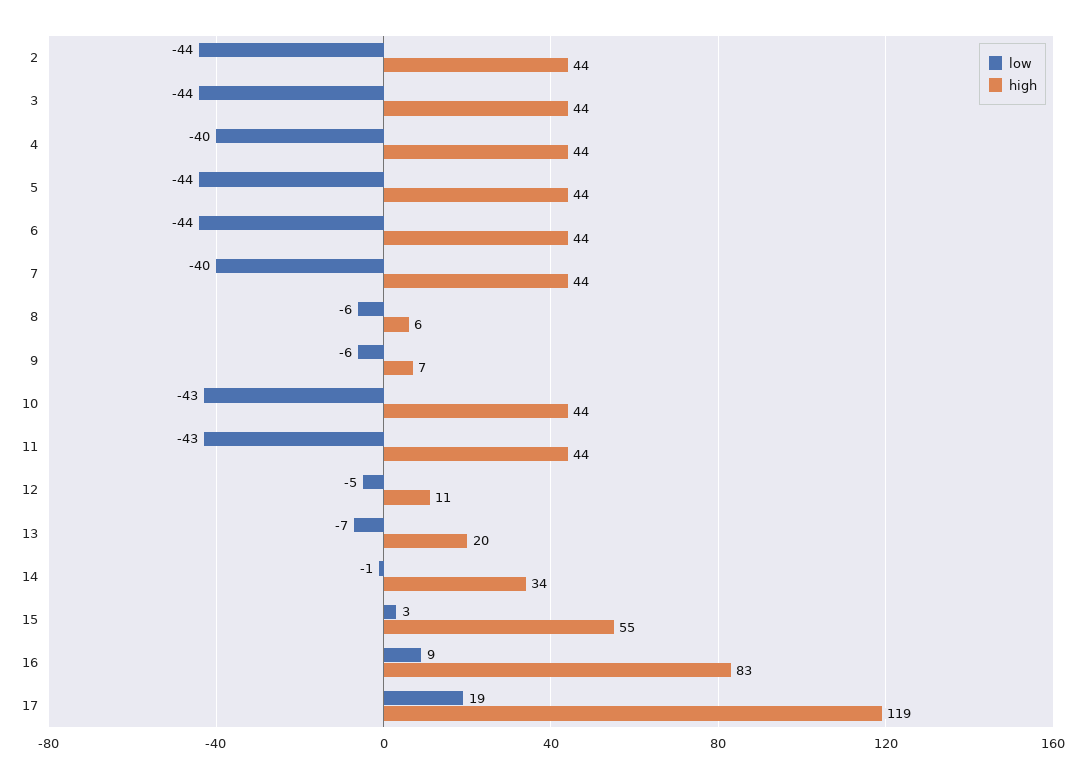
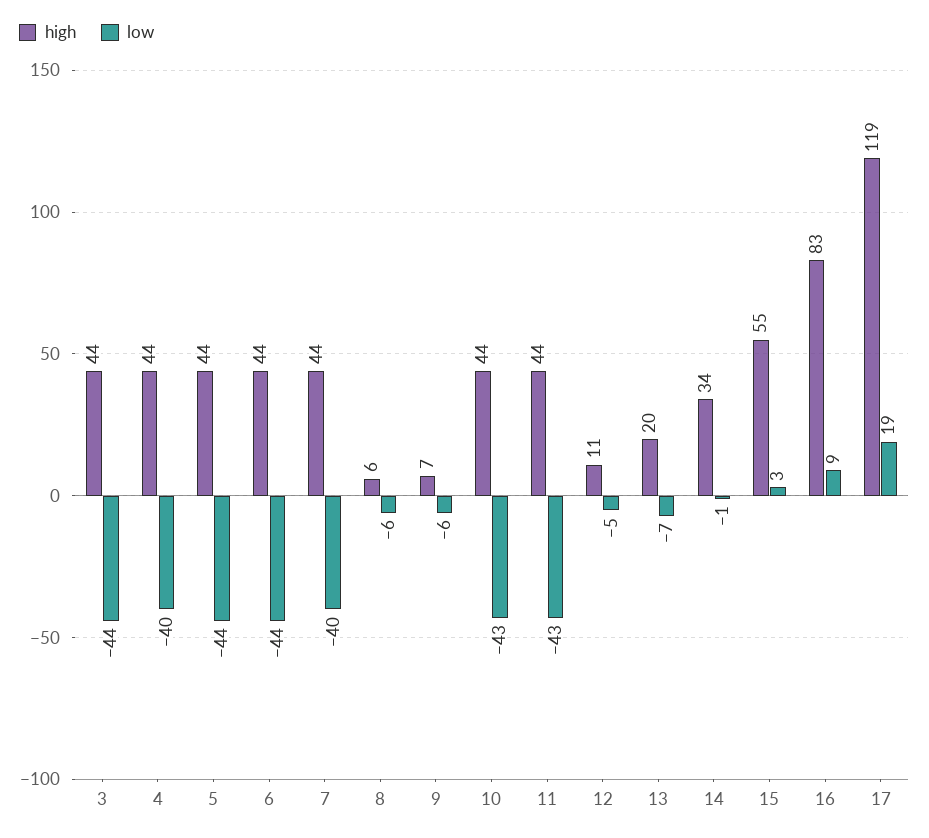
  {
    "low": {
-     "2": -44,
      "3": -44,
      "4": -40,
      "5": -44,
      "6": -44,
      "7": -40,
      "8": -6,
      "9": -6,
      "10": -43,
      "11": -43,
      "12": -5,
      "13": -7,
      "14": -1,
      "15": 3,
      "16": 9,
      "17": 19
    },
    "high": {
-     "2": 44,
      "3": 44,
      "4": 44,
      "5": 44,
      "6": 44,
      "7": 44,
      "8": 6,
      "9": 7,
      "10": 44,
      "11": 44,
      "12": 11,
      "13": 20,
      "14": 34,
      "15": 55,
      "16": 83,
      "17": 119
    }
  }

